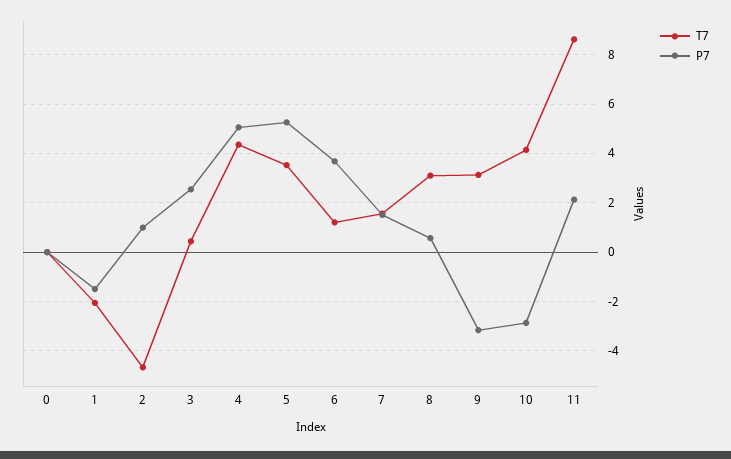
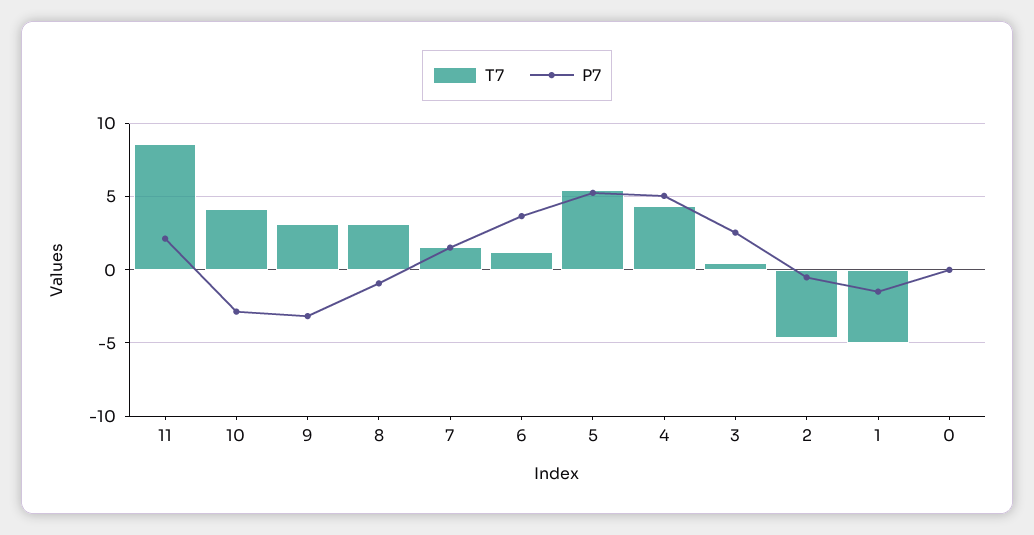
  {
    "T7": {
      "0": 0,
-     "1": -2,
+     "1": -5,
      "2": -4.75,
      "3": 0.5,
      "4": 4.25,
-     "5": 3.5,
+     "5": 5.5,
      "6": 1.25,
      "7": 1.5,
      "8": 3,
      "9": 3.25,
      "10": 4.25,
      "11": 8.5
    },
    "P7": {
      "0": 0,
      "1": -1.5,
-     "2": 1,
+     "2": -0.5,
      "3": 2.5,
      "4": 5,
      "5": 5.25,
      "6": 3.75,
      "7": 1.5,
-     "8": 0.5,
+     "8": -1,
      "9": -3.25,
      "10": -2.75,
      "11": 2.25
    }
  }

